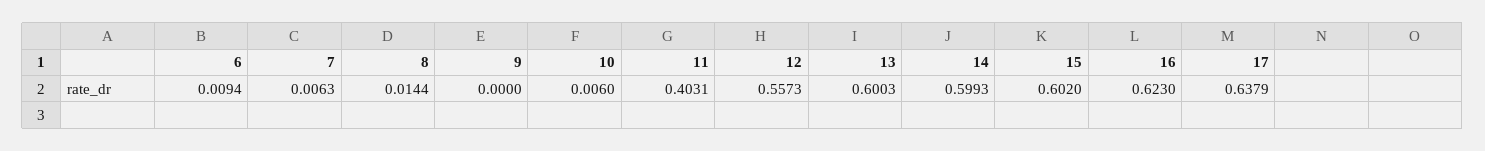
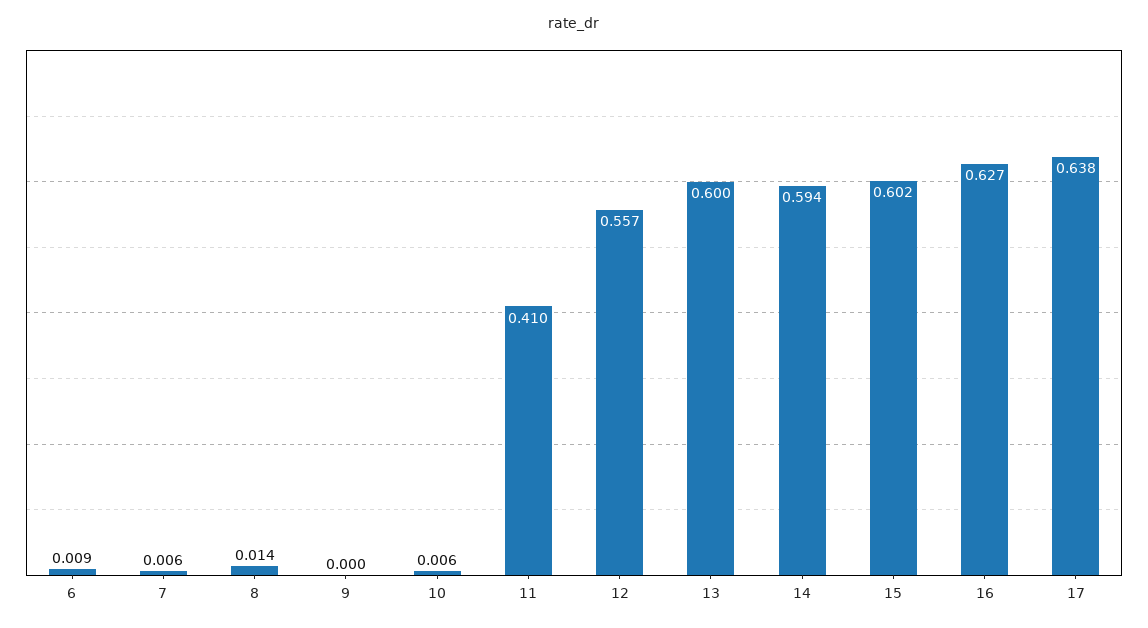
  {
    "6": 0.0094,
    "7": 0.0063,
    "8": 0.0144,
    "9": 0,
    "10": 0.006,
-   "11": 0.4031,
+   "11": 0.41,
    "12": 0.5573,
    "13": 0.6003,
-   "14": 0.5993,
+   "14": 0.594,
    "15": 0.602,
-   "16": 0.623,
+   "16": 0.627,
    "17": 0.6379
  }

